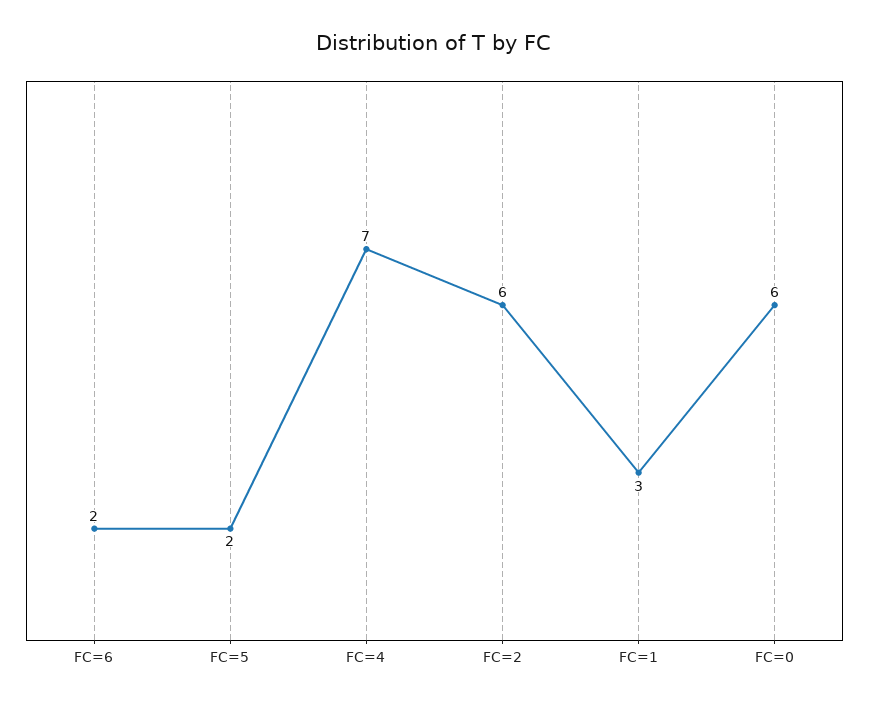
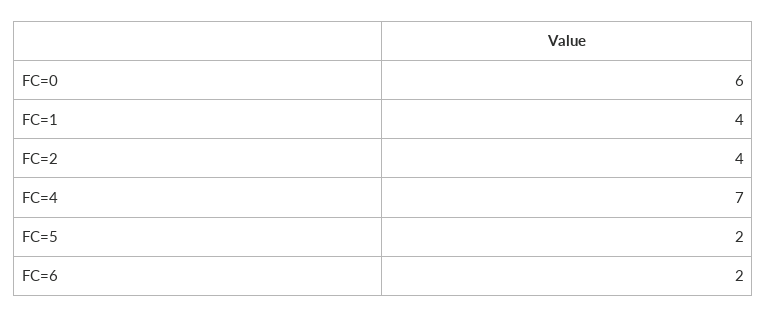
  {
    "FC=6": 2,
    "FC=5": 2,
    "FC=4": 7,
-   "FC=2": 6,
+   "FC=2": 4,
-   "FC=1": 3,
+   "FC=1": 4,
    "FC=0": 6
  }

